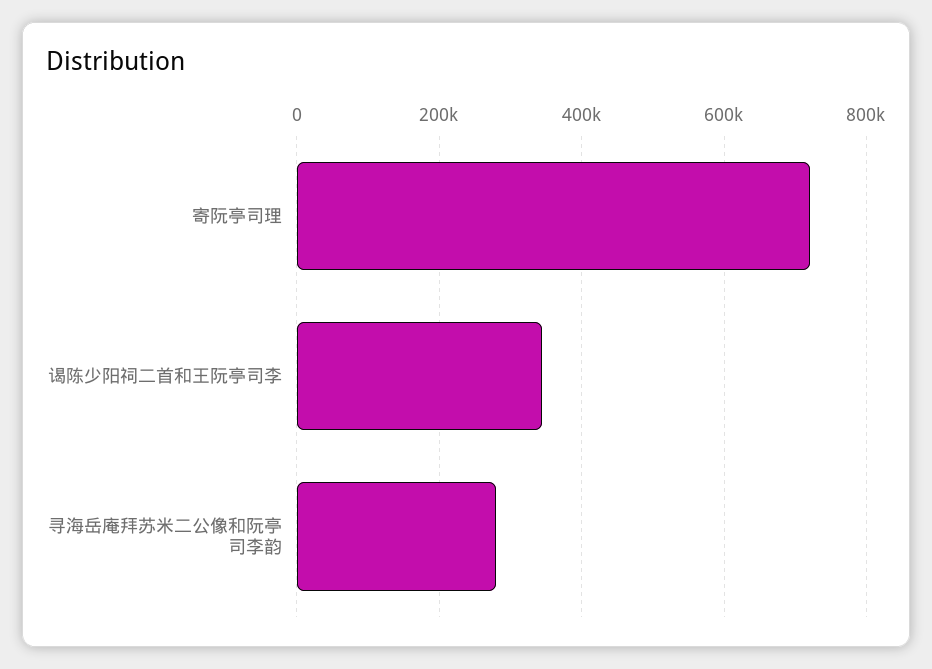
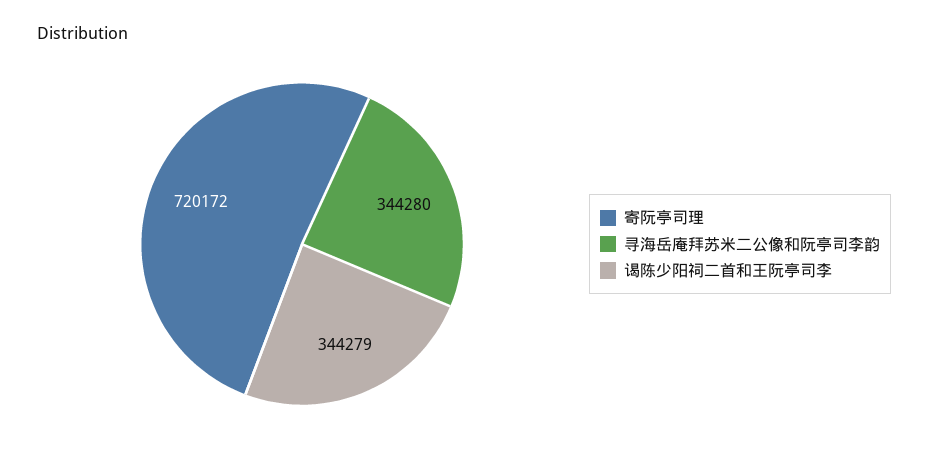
  {
    "寄阮亭司理": 720172,
    "谒陈少阳祠二首和王阮亭司李": 344279,
-   "寻海岳庵拜苏米二公像和阮亭司李韵": 280000
+   "寻海岳庵拜苏米二公像和阮亭司李韵": 344280
  }

